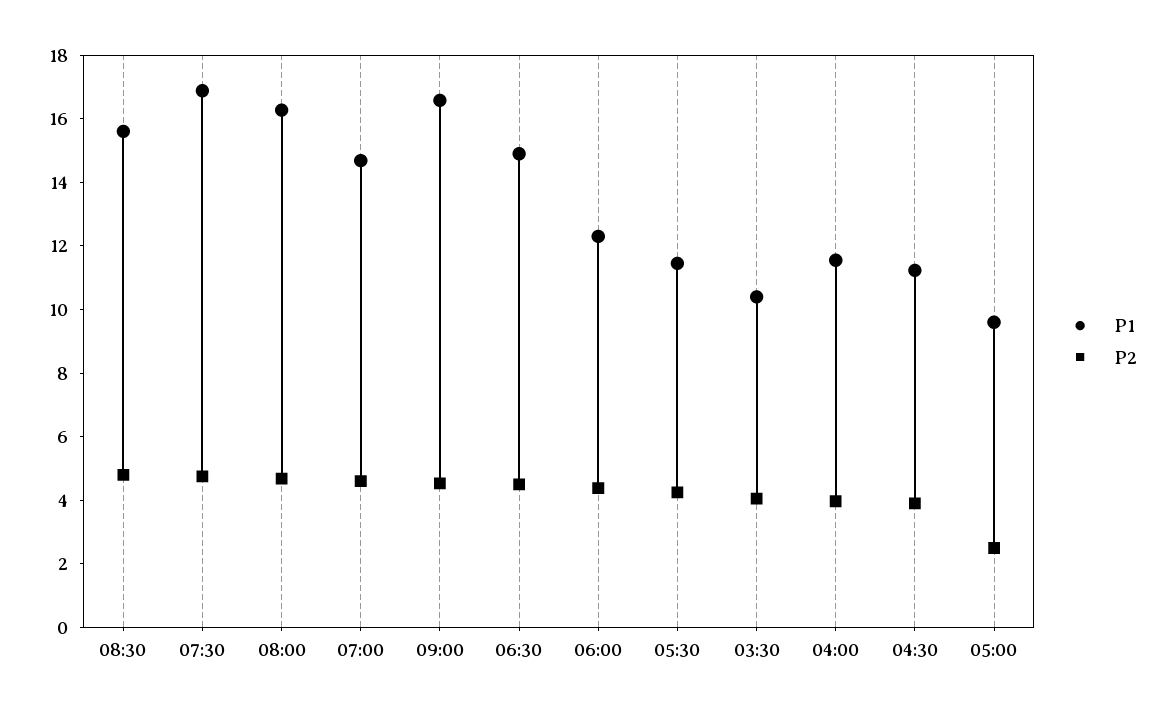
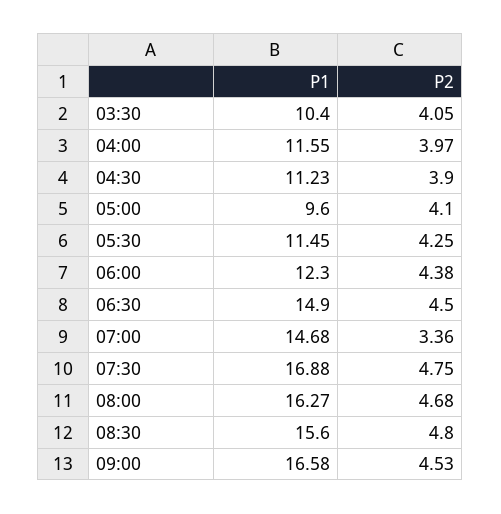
  {
    "P1": {
      "08:30": 15.6,
      "07:30": 16.88,
      "08:00": 16.27,
      "07:00": 14.68,
      "09:00": 16.58,
      "06:30": 14.9,
      "06:00": 12.3,
      "05:30": 11.45,
      "03:30": 10.4,
      "04:00": 11.55,
      "04:30": 11.23,
      "05:00": 9.6
    },
    "P2": {
      "08:30": 4.8,
      "07:30": 4.75,
      "08:00": 4.68,
-     "07:00": 4.5,
+     "07:00": 3.36,
      "09:00": 4.53,
      "06:30": 4.5,
      "06:00": 4.38,
      "05:30": 4.25,
      "03:30": 4.05,
      "04:00": 3.97,
      "04:30": 3.9,
-     "05:00": 2.5
+     "05:00": 4.1
    }
  }

